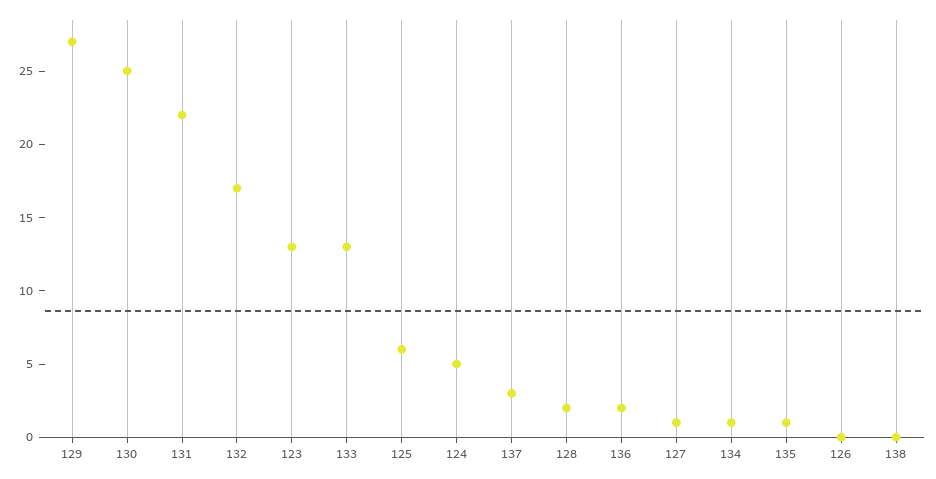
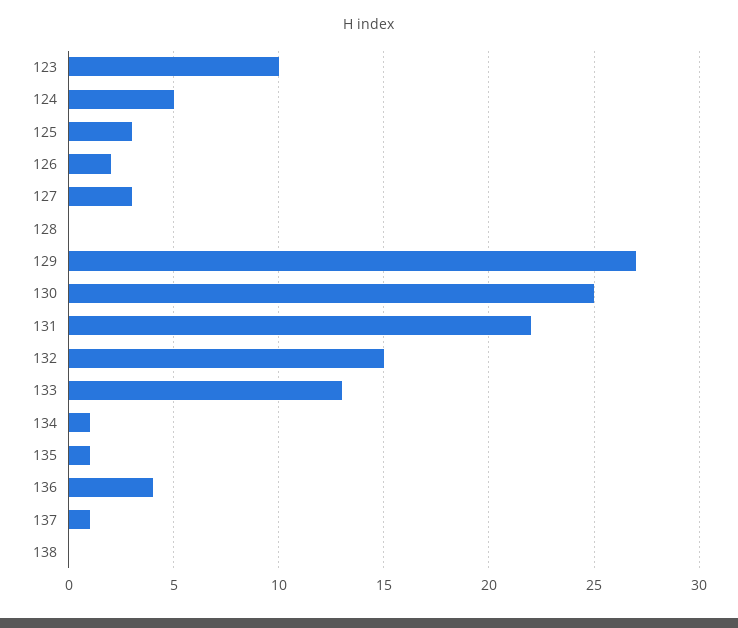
  {
    "129": 27,
    "130": 25,
    "131": 22,
-   "132": 17,
+   "132": 15,
-   "123": 13,
+   "123": 10,
    "133": 13,
-   "125": 6,
+   "125": 3,
    "124": 5,
-   "137": 3,
+   "137": 1,
-   "128": 2,
+   "128": 0,
-   "136": 2,
+   "136": 4,
-   "127": 1,
+   "127": 3,
    "134": 1,
    "135": 1,
-   "126": 0,
+   "126": 2,
    "138": 0
  }

